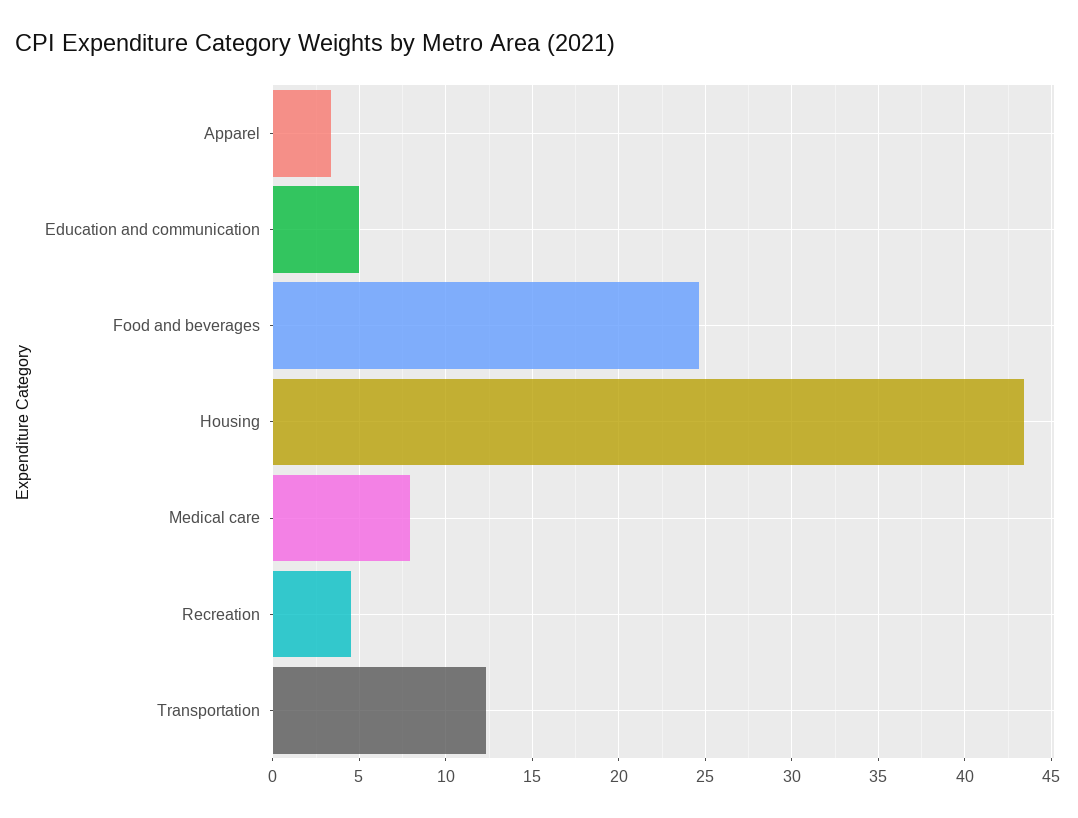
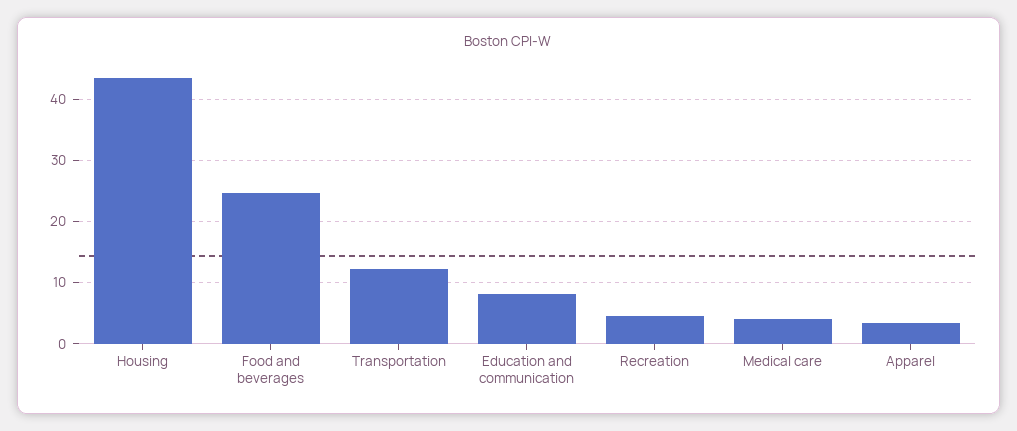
  {
    "Apparel": 3.5,
-   "Education and communication": 5,
+   "Education and communication": 8,
    "Food and beverages": 24.5,
    "Housing": 43.5,
-   "Medical care": 8,
+   "Medical care": 4,
    "Recreation": 4.5,
    "Transportation": 12.5
  }

